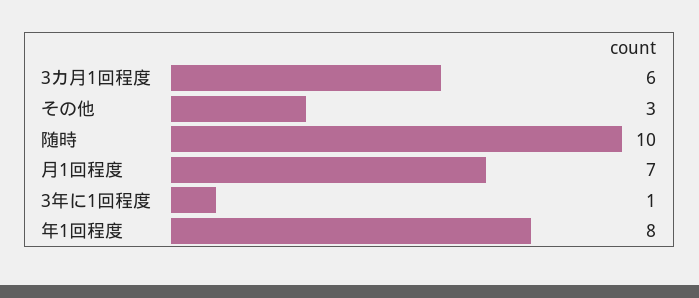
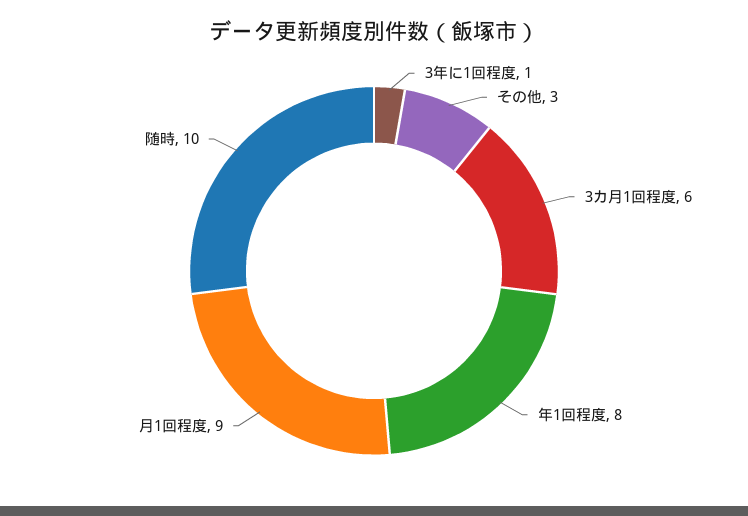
  {
    "3カ月1回程度": 6,
    "その他": 3,
    "随時": 10,
-   "月1回程度": 7,
+   "月1回程度": 9,
    "3年に1回程度": 1,
    "年1回程度": 8
  }

